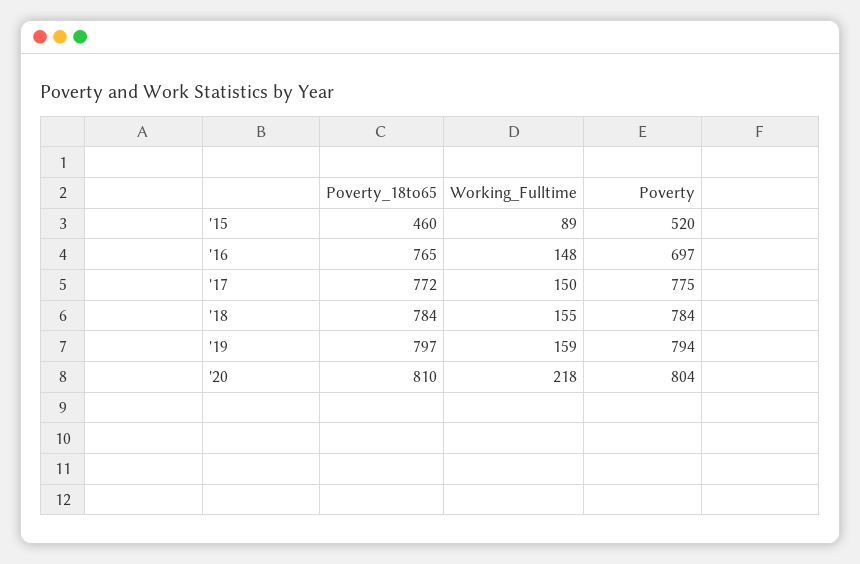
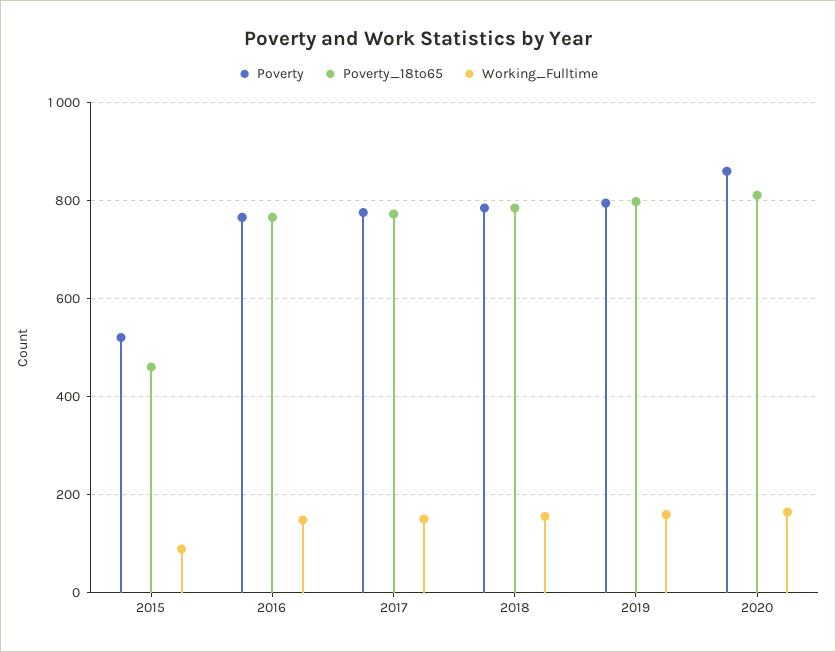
  {
    "Poverty_18to65": {
      "'15": 460,
      "'16": 765,
      "'17": 772,
      "'18": 784,
      "'19": 797,
      "'20": 810
    },
    "Working_Fulltime": {
      "'15": 89,
      "'16": 148,
      "'17": 150,
      "'18": 155,
      "'19": 159,
-     "'20": 218
+     "'20": 160
    },
    "Poverty": {
      "'15": 520,
-     "'16": 697,
+     "'16": 760,
      "'17": 775,
      "'18": 784,
      "'19": 794,
-     "'20": 804
+     "'20": 860
    }
  }

